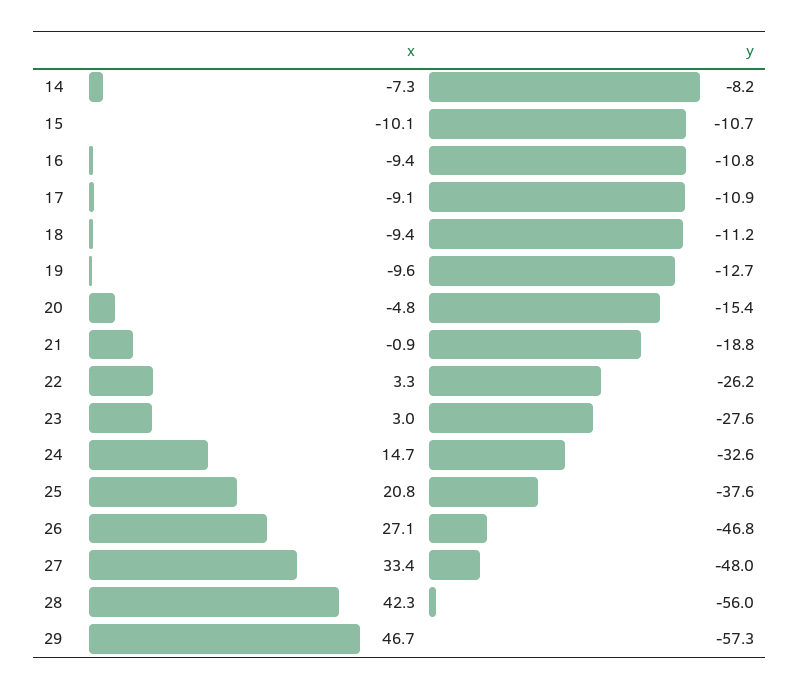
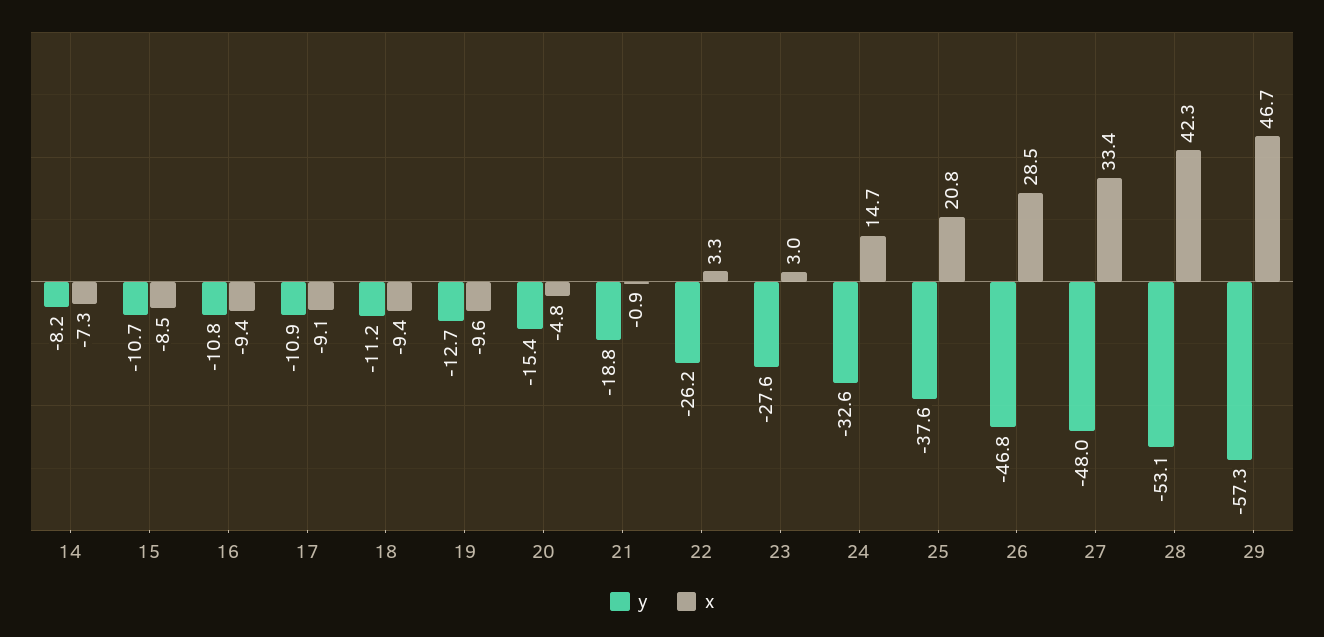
  {
    "x": {
      "14": -7.3,
-     "15": -10.1,
+     "15": -8.5,
      "16": -9.4,
      "17": -9.1,
      "18": -9.4,
      "19": -9.6,
      "20": -4.8,
      "21": -0.9,
      "22": 3.3,
      "23": 3,
      "24": 14.7,
      "25": 20.8,
-     "26": 27.1,
+     "26": 28.5,
      "27": 33.4,
      "28": 42.3,
      "29": 46.7
    },
    "y": {
      "14": -8.2,
      "15": -10.7,
      "16": -10.8,
      "17": -10.9,
      "18": -11.2,
      "19": -12.7,
      "20": -15.4,
      "21": -18.8,
      "22": -26.2,
      "23": -27.6,
      "24": -32.6,
      "25": -37.6,
      "26": -46.8,
      "27": -48,
-     "28": -56,
+     "28": -53.1,
      "29": -57.3
    }
  }

